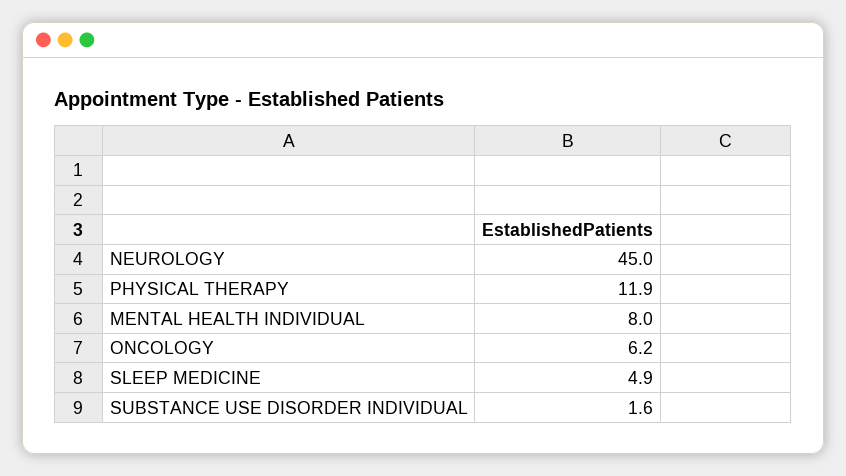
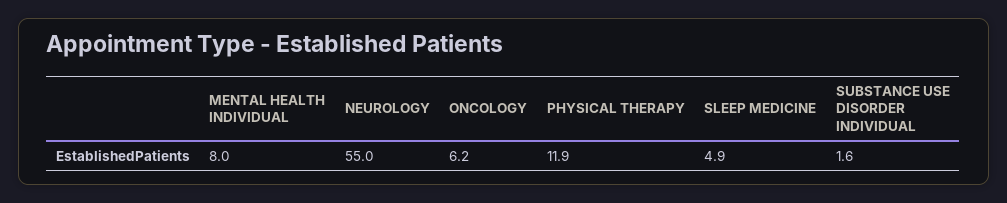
  {
-   "NEUROLOGY": 45,
+   "NEUROLOGY": 55,
    "PHYSICAL THERAPY": 11.9,
    "MENTAL HEALTH INDIVIDUAL": 8,
    "ONCOLOGY": 6.2,
    "SLEEP MEDICINE": 4.9,
    "SUBSTANCE USE DISORDER INDIVIDUAL": 1.6
  }

